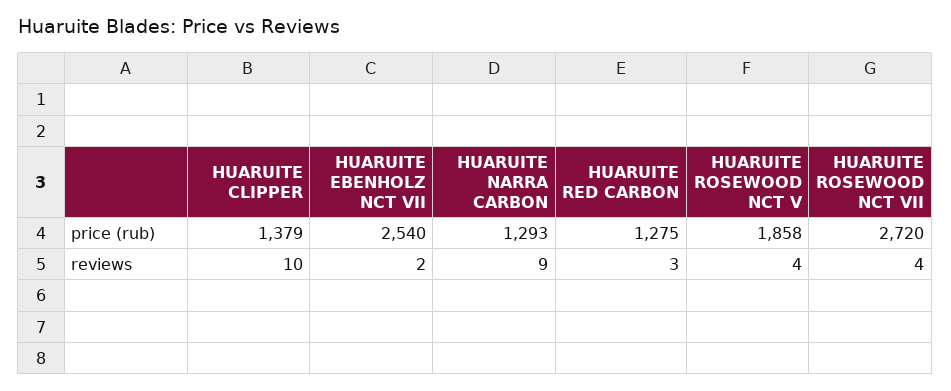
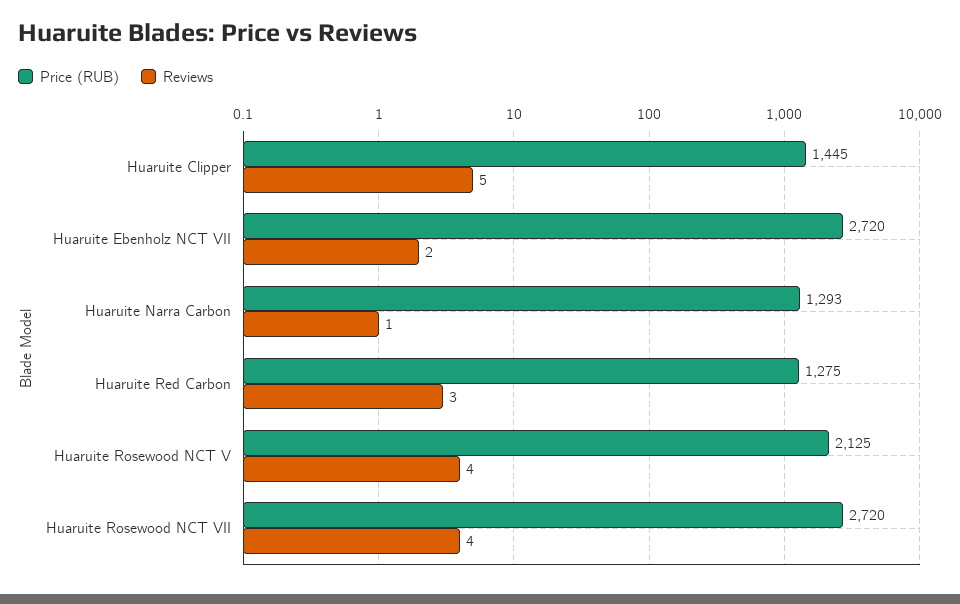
  {
    "price (rub)": {
-     "HUARUITE CLIPPER": 1379,
+     "HUARUITE CLIPPER": 1445,
-     "HUARUITE EBENHOLZ NCT VII": 2540,
+     "HUARUITE EBENHOLZ NCT VII": 2720,
      "HUARUITE NARRA CARBON": 1293,
      "HUARUITE RED CARBON": 1275,
-     "HUARUITE ROSEWOOD NCT V": 1858,
+     "HUARUITE ROSEWOOD NCT V": 2125,
      "HUARUITE ROSEWOOD NCT VII": 2720
    },
    "reviews": {
-     "HUARUITE CLIPPER": 10,
+     "HUARUITE CLIPPER": 5,
      "HUARUITE EBENHOLZ NCT VII": 2,
-     "HUARUITE NARRA CARBON": 9,
+     "HUARUITE NARRA CARBON": 1,
      "HUARUITE RED CARBON": 3,
      "HUARUITE ROSEWOOD NCT V": 4,
      "HUARUITE ROSEWOOD NCT VII": 4
    }
  }

